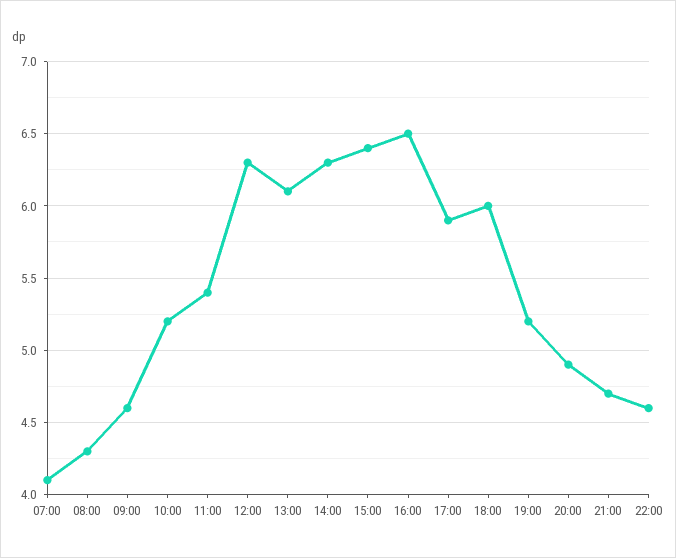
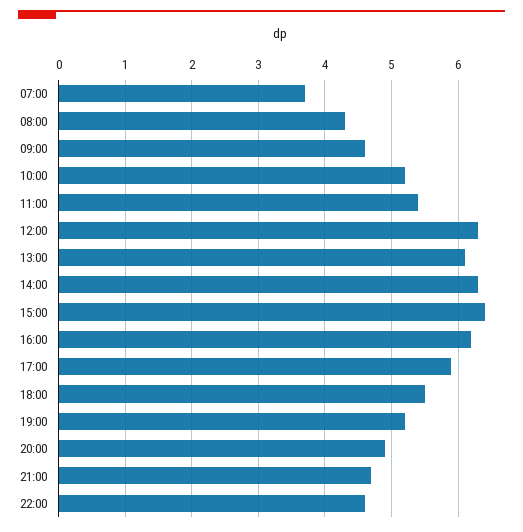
  {
-   "07:00": 4.1,
+   "07:00": 3.7,
    "08:00": 4.3,
    "09:00": 4.6,
    "10:00": 5.2,
    "11:00": 5.4,
    "12:00": 6.3,
    "13:00": 6.1,
    "14:00": 6.3,
    "15:00": 6.4,
-   "16:00": 6.5,
+   "16:00": 6.2,
    "17:00": 5.9,
-   "18:00": 6,
+   "18:00": 5.5,
    "19:00": 5.2,
    "20:00": 4.9,
    "21:00": 4.7,
    "22:00": 4.6
  }

